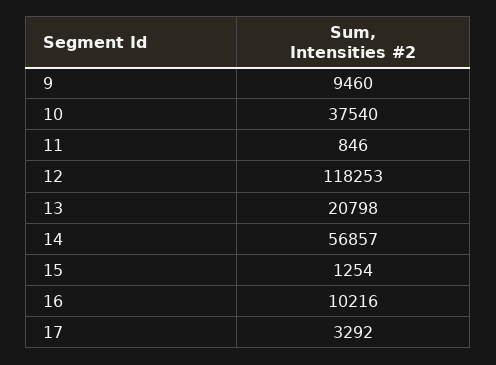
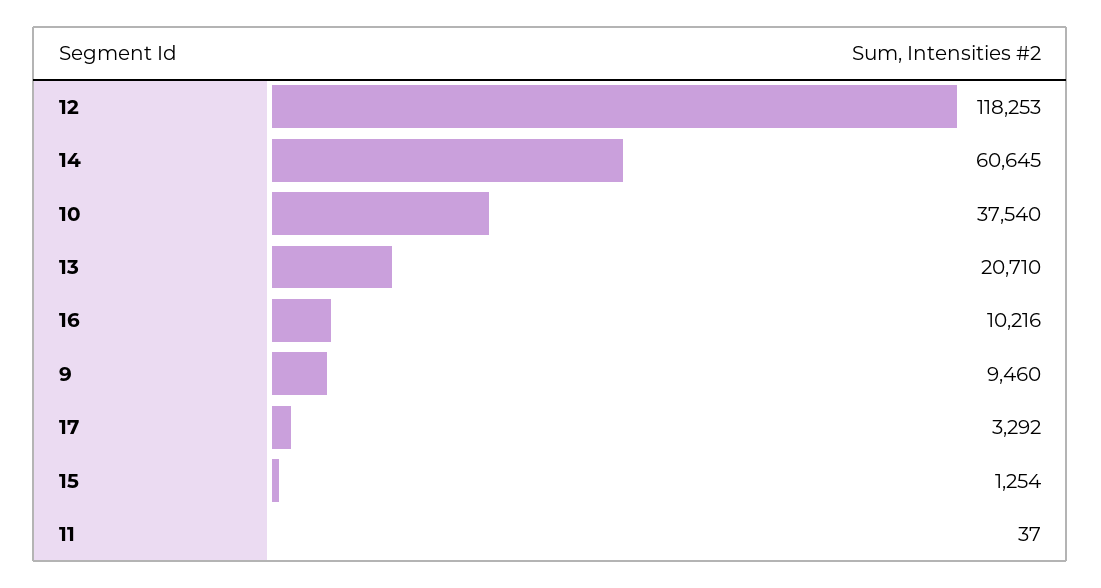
  {
    "9": 9460,
    "10": 37540,
-   "11": 846,
+   "11": 37,
    "12": 118253,
-   "13": 20798,
+   "13": 20710,
-   "14": 56857,
+   "14": 60645,
    "15": 1254,
    "16": 10216,
    "17": 3292
  }

